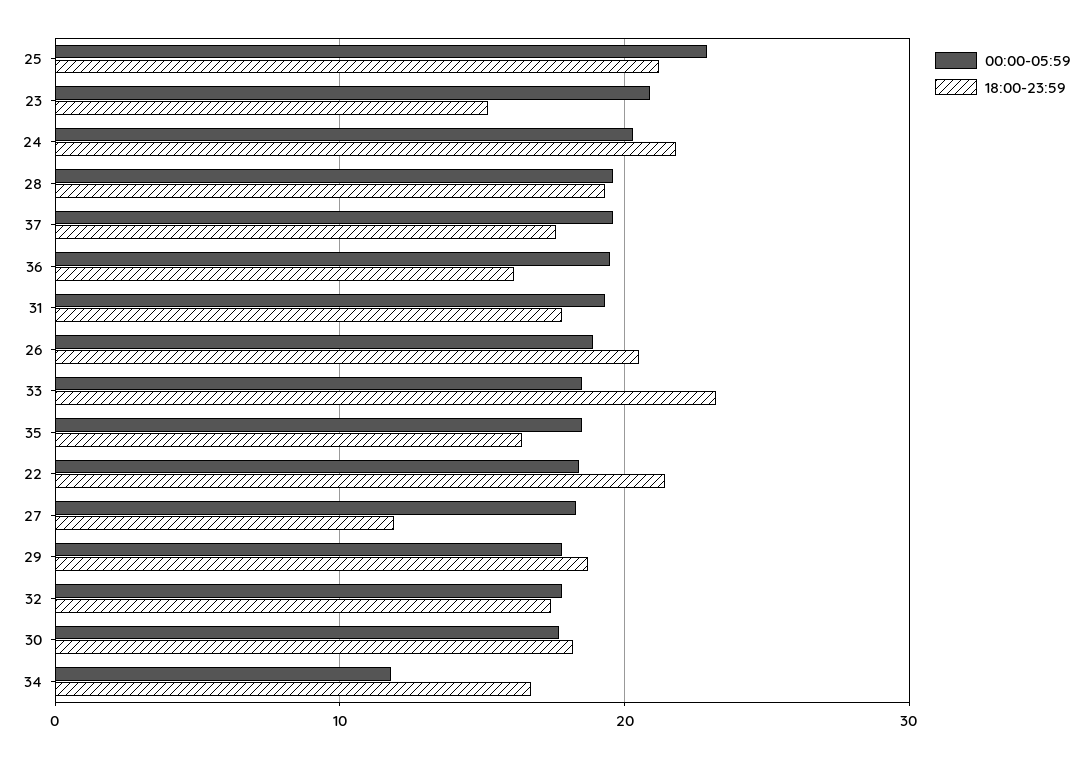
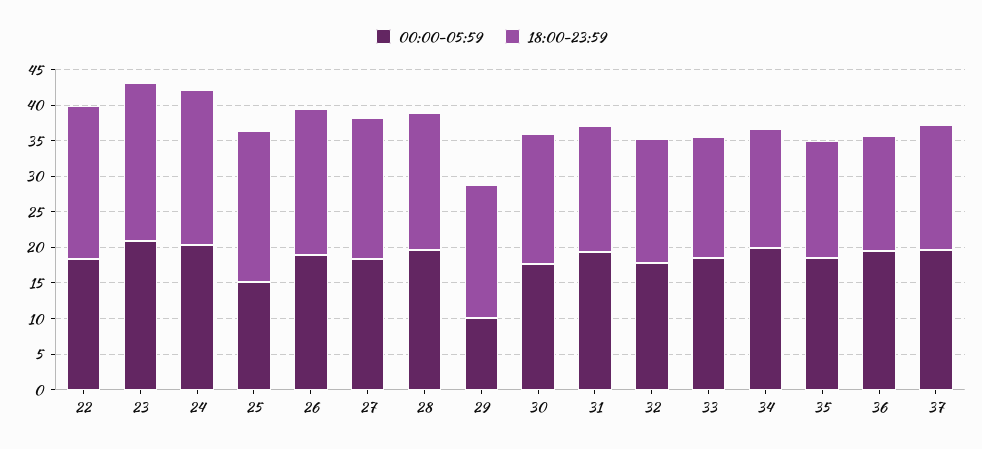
  {
    "00:00-05:59": {
-     "25": 23,
+     "25": 15,
      "23": 21,
      "24": 20,
      "28": 20,
      "37": 20,
      "36": 20,
      "31": 19,
      "26": 19,
      "33": 19,
      "35": 19,
      "22": 18,
      "27": 18,
-     "29": 18,
+     "29": 10,
      "32": 18,
      "30": 18,
-     "34": 12
+     "34": 20
    },
    "18:00-23:59": {
      "25": 21,
-     "23": 15,
+     "23": 22.5,
      "24": 22,
      "28": 19,
      "37": 18,
      "36": 16,
      "31": 18,
      "26": 21,
-     "33": 23,
+     "33": 17.5,
      "35": 16,
      "22": 21,
-     "27": 12,
+     "27": 20,
      "29": 19,
      "32": 17,
      "30": 18,
      "34": 17
    }
  }

